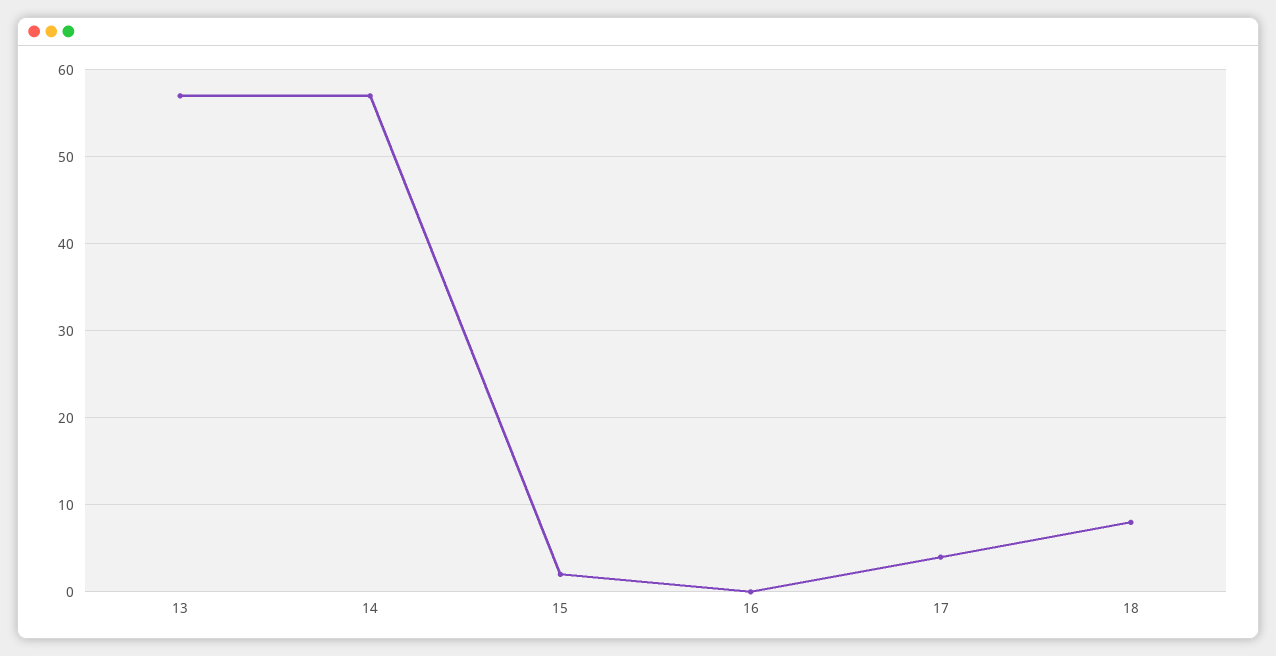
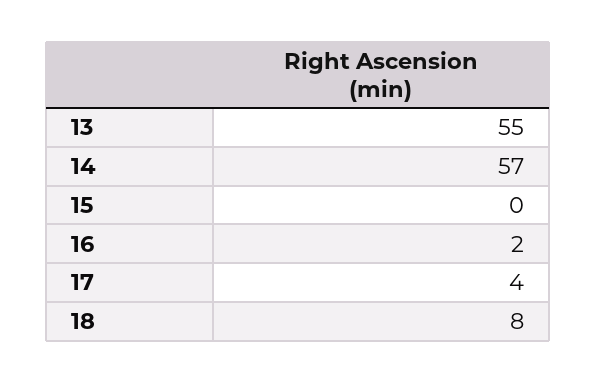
  {
-   "13": 57,
+   "13": 55,
    "14": 57,
-   "15": 2,
+   "15": 0,
-   "16": 0,
+   "16": 2,
    "17": 4,
    "18": 8
  }

